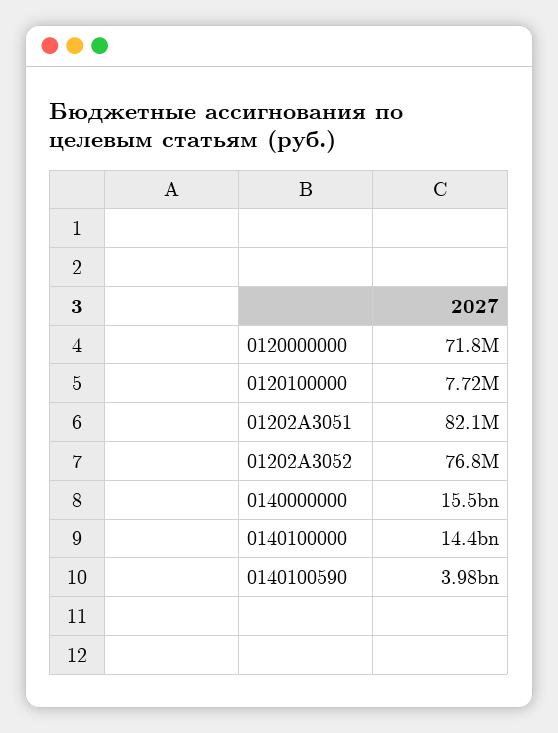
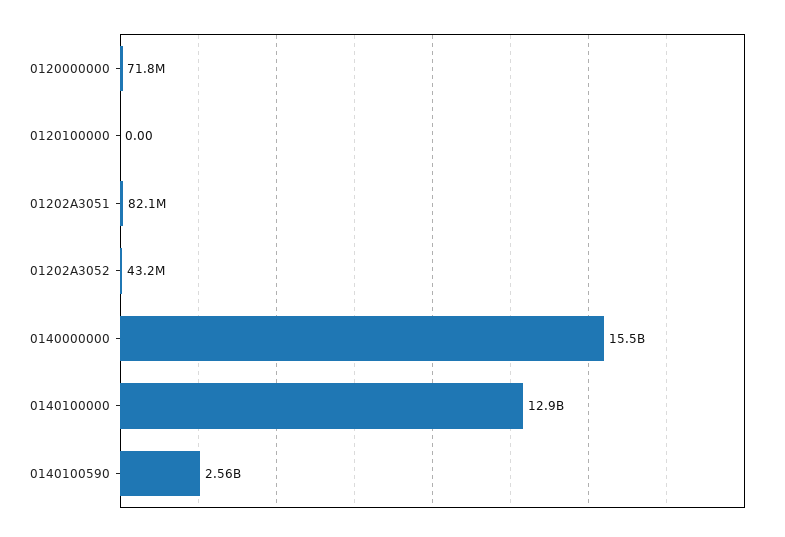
  {
    "0120000000": 71800000,
-   "0120100000": 7720000,
+   "0120100000": 0,
    "01202A3051": 82100000,
-   "01202A3052": 76800000,
+   "01202A3052": 43200000,
    "0140000000": 15500000000,
-   "0140100000": 14400000000,
+   "0140100000": 12900000000,
-   "0140100590": 3980000000
+   "0140100590": 2560000000
  }

